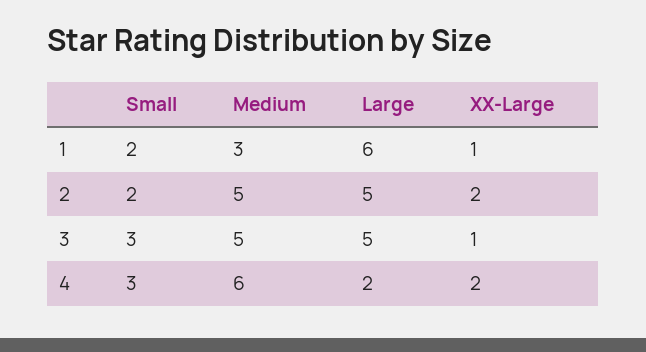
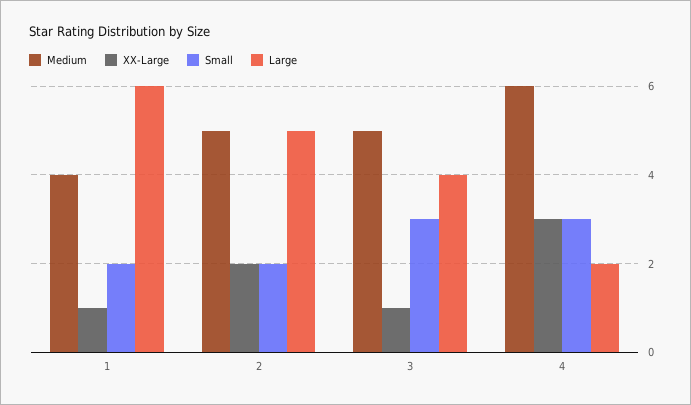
  {
    "Small": {
      "1": 2,
      "2": 2,
      "3": 3,
      "4": 3
    },
    "Medium": {
-     "1": 3,
+     "1": 4,
      "2": 5,
      "3": 5,
      "4": 6
    },
    "Large": {
      "1": 6,
      "2": 5,
-     "3": 5,
+     "3": 4,
      "4": 2
    },
    "XX-Large": {
      "1": 1,
      "2": 2,
      "3": 1,
-     "4": 2
+     "4": 3
    }
  }

